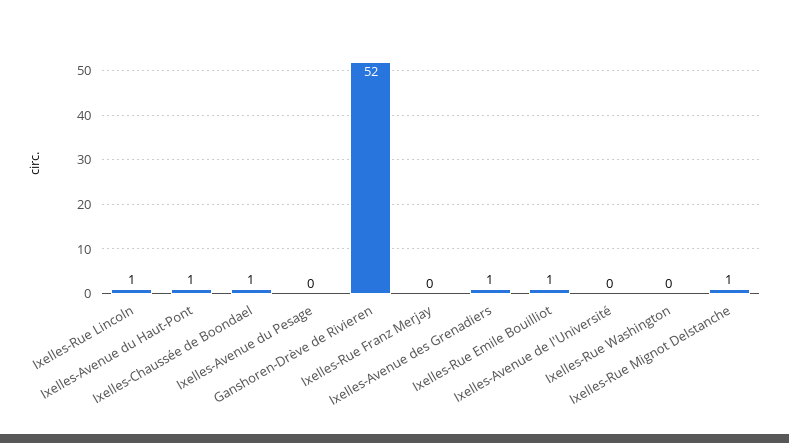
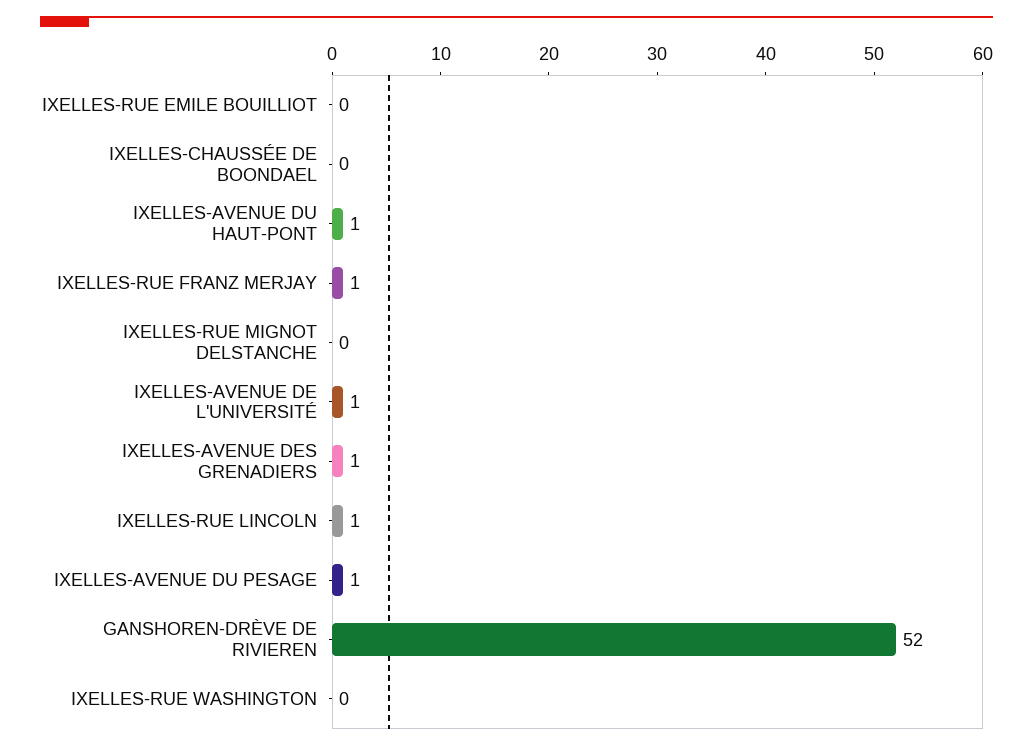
  {
    "Ixelles-Rue Lincoln": 1,
    "Ixelles-Avenue du Haut-Pont": 1,
-   "Ixelles-Chaussée de Boondael": 1,
+   "Ixelles-Chaussée de Boondael": 0,
-   "Ixelles-Avenue du Pesage": 0,
+   "Ixelles-Avenue du Pesage": 1,
    "Ganshoren-Drève de Rivieren": 52,
-   "Ixelles-Rue Franz Merjay": 0,
+   "Ixelles-Rue Franz Merjay": 1,
    "Ixelles-Avenue des Grenadiers": 1,
-   "Ixelles-Rue Emile Bouilliot": 1,
+   "Ixelles-Rue Emile Bouilliot": 0,
-   "Ixelles-Avenue de l'Université": 0,
+   "Ixelles-Avenue de l'Université": 1,
    "Ixelles-Rue Washington": 0,
-   "Ixelles-Rue Mignot Delstanche": 1
+   "Ixelles-Rue Mignot Delstanche": 0
  }

